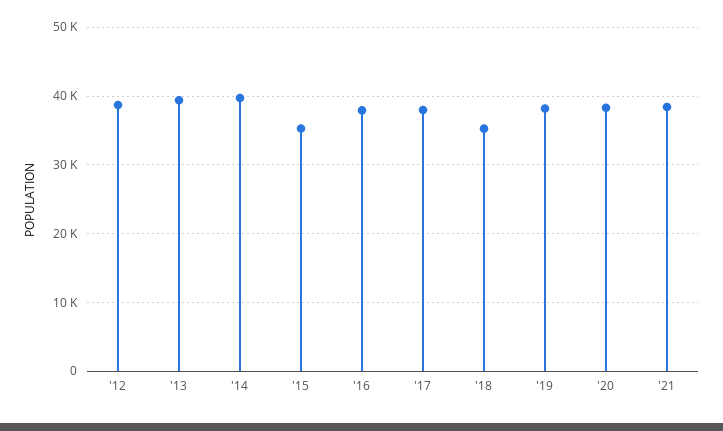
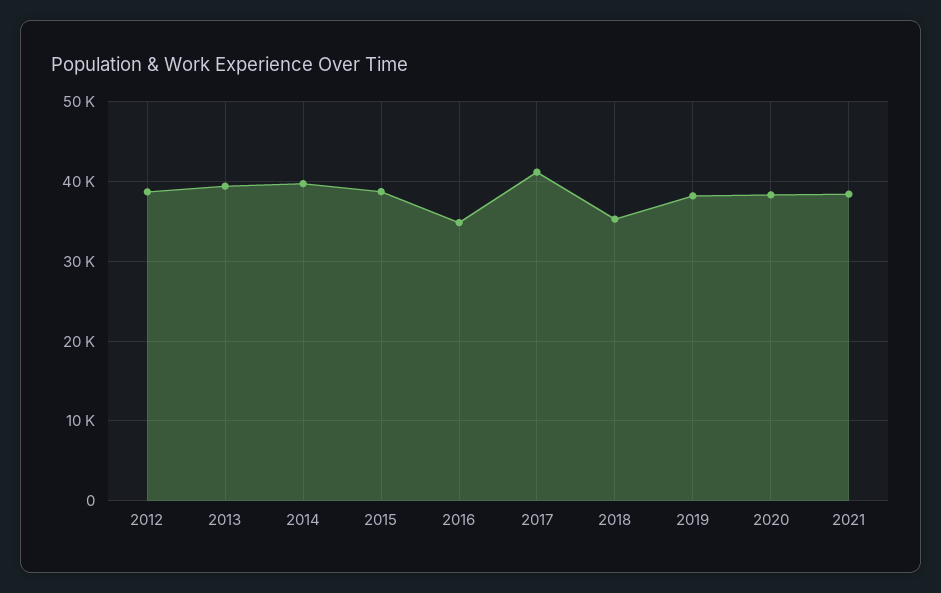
  {
    "'12": 39000,
    "'13": 39000,
    "'14": 40000,
-   "'15": 35000,
+   "'15": 39000,
-   "'16": 38000,
+   "'16": 35000,
-   "'17": 38000,
+   "'17": 41000,
    "'18": 35000,
    "'19": 38000,
    "'20": 38000,
    "'21": 38000
  }

